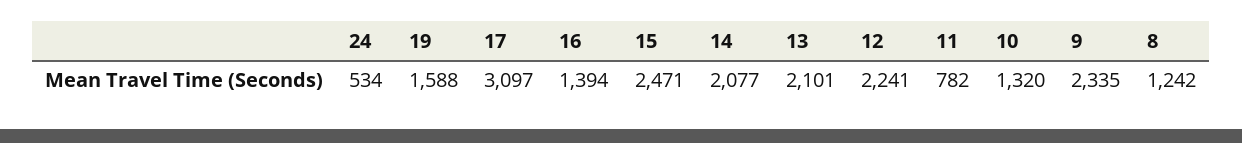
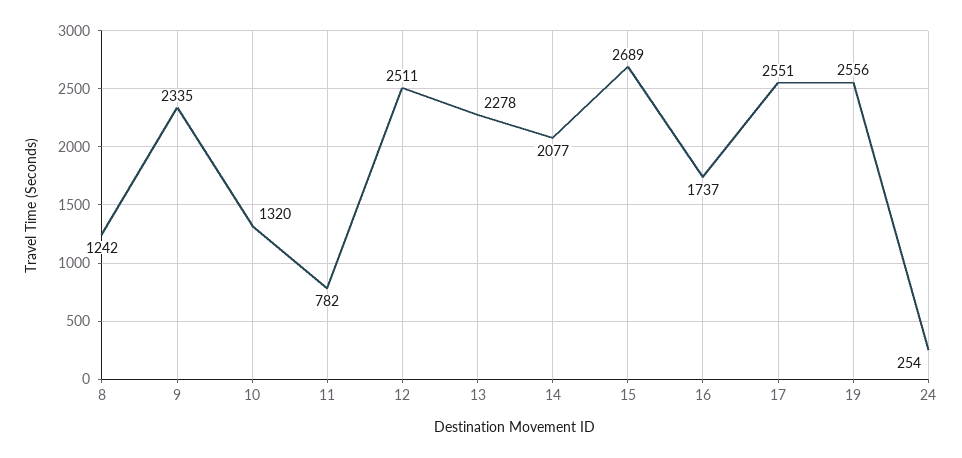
  {
-   "24": 534,
+   "24": 254,
-   "19": 1588,
+   "19": 2556,
-   "17": 3097,
+   "17": 2551,
-   "16": 1394,
+   "16": 1737,
-   "15": 2471,
+   "15": 2689,
    "14": 2077,
-   "13": 2101,
+   "13": 2278,
-   "12": 2241,
+   "12": 2511,
    "11": 782,
    "10": 1320,
    "9": 2335,
    "8": 1242
  }

